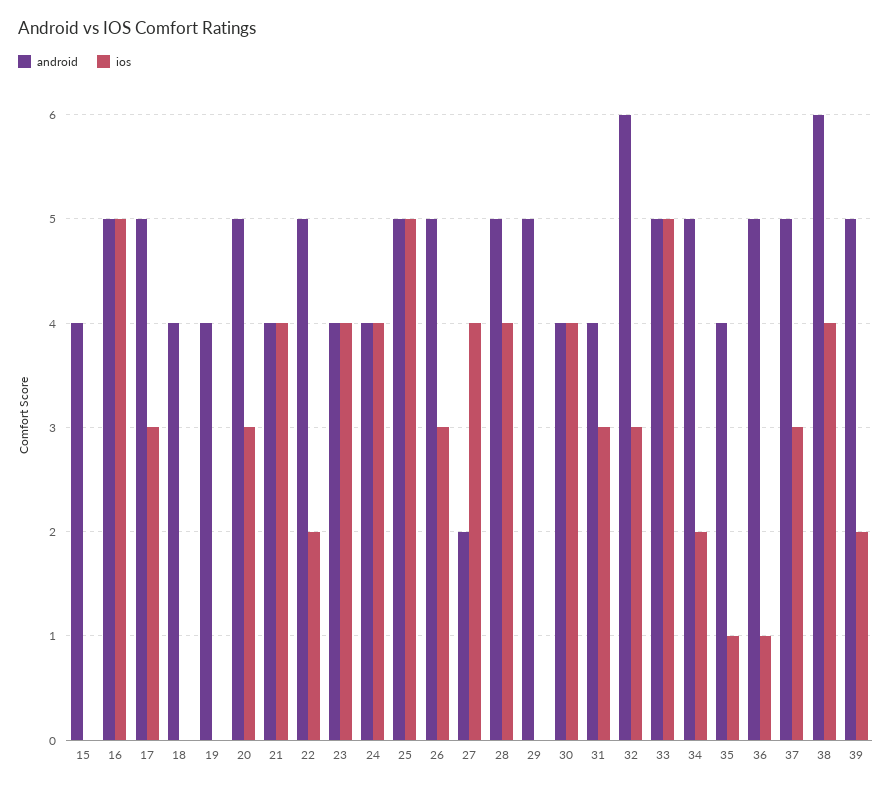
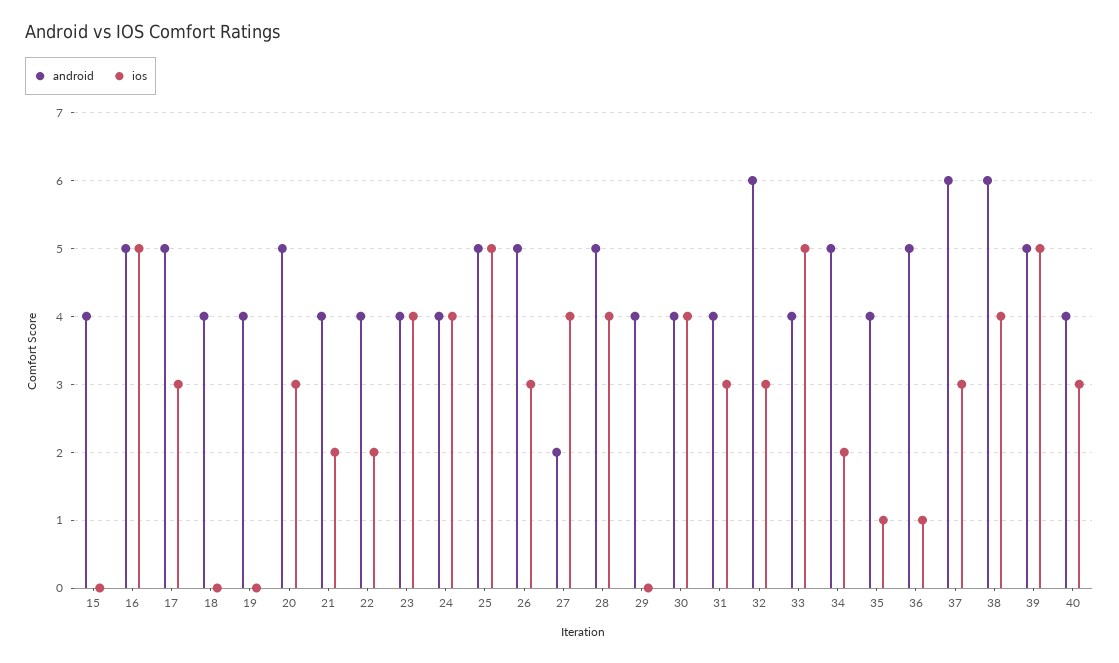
  {
    "android": {
      "15": 4,
      "16": 5,
      "17": 5,
      "18": 4,
      "19": 4,
      "20": 5,
      "21": 4,
-     "22": 5,
+     "22": 4,
      "23": 4,
      "24": 4,
      "25": 5,
      "26": 5,
      "27": 2,
      "28": 5,
-     "29": 5,
+     "29": 4,
      "30": 4,
      "31": 4,
      "32": 6,
-     "33": 5,
+     "33": 4,
      "34": 5,
      "35": 4,
      "36": 5,
-     "37": 5,
+     "37": 6,
      "38": 6,
-     "39": 5
+     "39": 5,
+     "40": 4
    },
    "ios": {
      "15": 0,
      "16": 5,
      "17": 3,
      "18": 0,
      "19": 0,
      "20": 3,
-     "21": 4,
+     "21": 2,
      "22": 2,
      "23": 4,
      "24": 4,
      "25": 5,
      "26": 3,
      "27": 4,
      "28": 4,
      "29": 0,
      "30": 4,
      "31": 3,
      "32": 3,
      "33": 5,
      "34": 2,
      "35": 1,
      "36": 1,
      "37": 3,
      "38": 4,
-     "39": 2
+     "39": 5,
+     "40": 3
    }
  }

